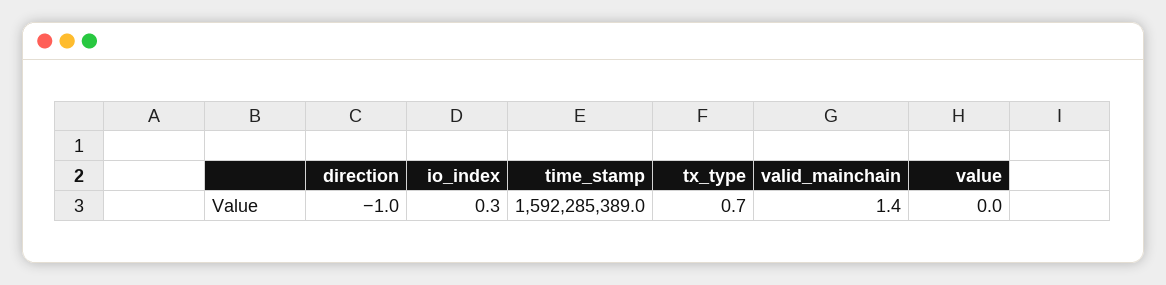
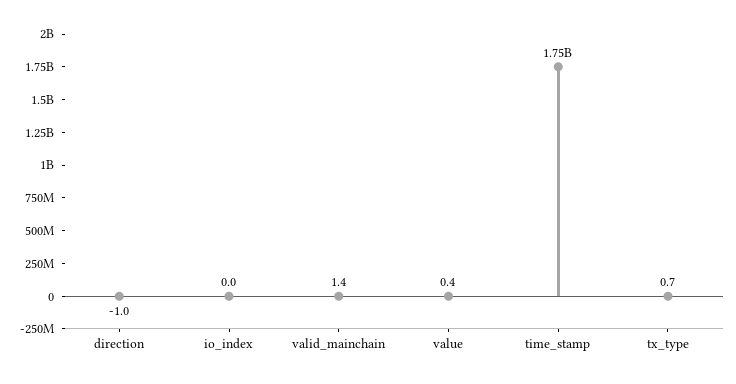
  {
    "direction": -1,
-   "io_index": 0.3,
+   "io_index": 0,
-   "time_stamp": 1592285389,
+   "time_stamp": 1750000000,
    "tx_type": 0.7,
    "valid_mainchain": 1.4,
-   "value": 0
+   "value": 0.4
  }

